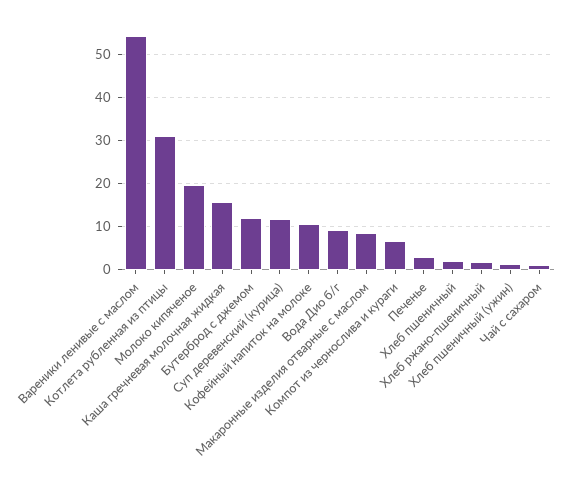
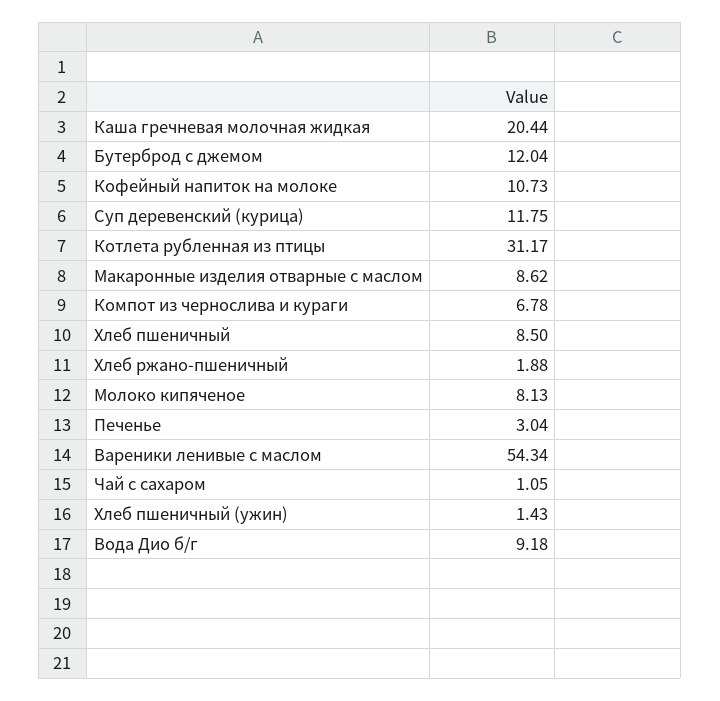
  {
    "Вареники ленивые с маслом": 54.34,
    "Котлета рубленная из птицы": 31.17,
-   "Молоко кипяченое": 20,
+   "Молоко кипяченое": 8.13,
-   "Каша гречневая молочная жидкая": 16,
+   "Каша гречневая молочная жидкая": 20.44,
    "Бутерброд с джемом": 12.04,
    "Суп деревенский (курица)": 11.75,
    "Кофейный напиток на молоке": 10.73,
    "Вода Дио б/г": 9.18,
    "Макаронные изделия отварные с маслом": 8.62,
    "Компот из чернослива и кураги": 6.78,
    "Печенье": 3.04,
-   "Хлеб пшеничный": 2,
+   "Хлеб пшеничный": 8.5,
    "Хлеб ржано-пшеничный": 1.88,
    "Хлеб пшеничный (ужин)": 1.43,
    "Чай с сахаром": 1.05
  }

